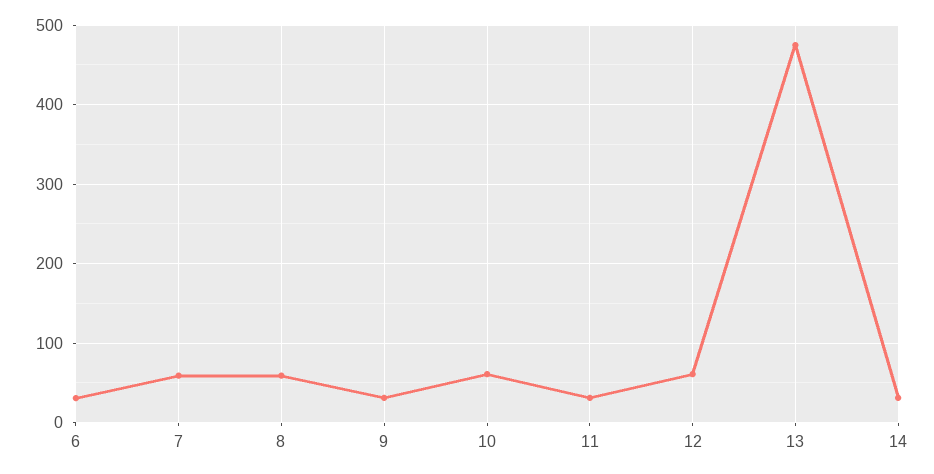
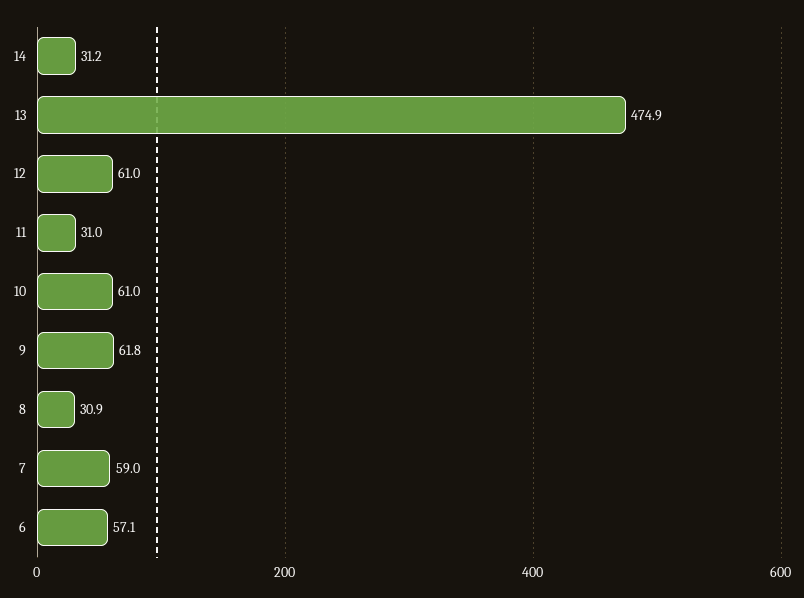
  {
-   "6": 30,
+   "6": 57.1,
    "7": 59,
-   "8": 60,
+   "8": 30.9,
-   "9": 30,
+   "9": 61.8,
    "10": 61,
    "11": 31,
    "12": 61,
    "13": 474.9,
    "14": 31.2
  }

